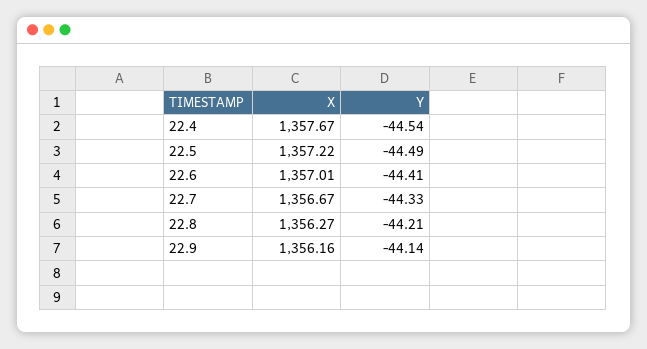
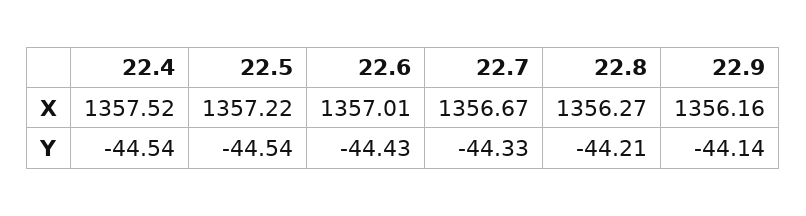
  {
    "X": {
-     "22.4": 1357.67,
+     "22.4": 1357.52,
      "22.5": 1357.22,
      "22.6": 1357.01,
      "22.7": 1356.67,
      "22.8": 1356.27,
      "22.9": 1356.16
    },
    "Y": {
      "22.4": -44.54,
-     "22.5": -44.49,
+     "22.5": -44.54,
-     "22.6": -44.41,
+     "22.6": -44.43,
      "22.7": -44.33,
      "22.8": -44.21,
      "22.9": -44.14
    }
  }

